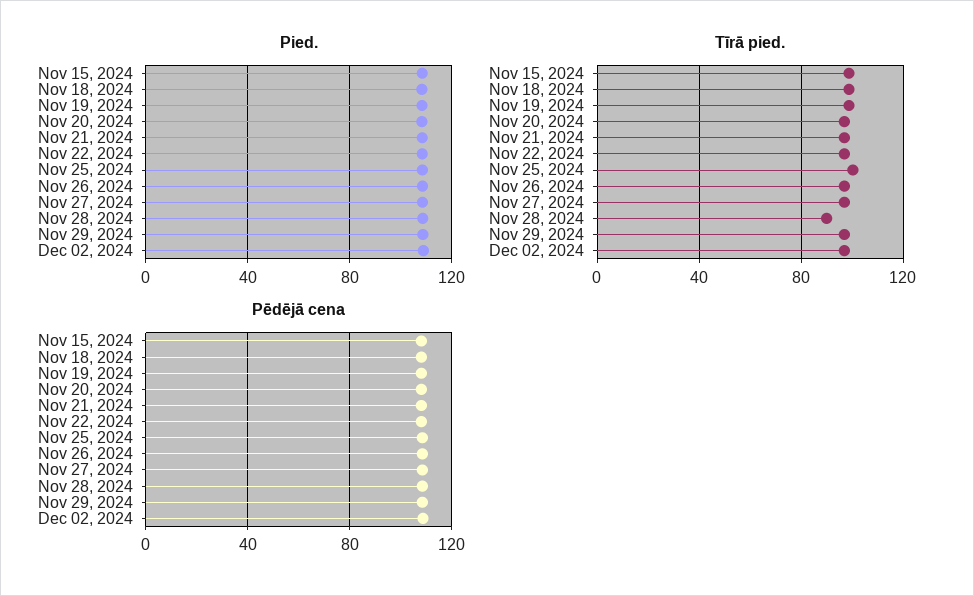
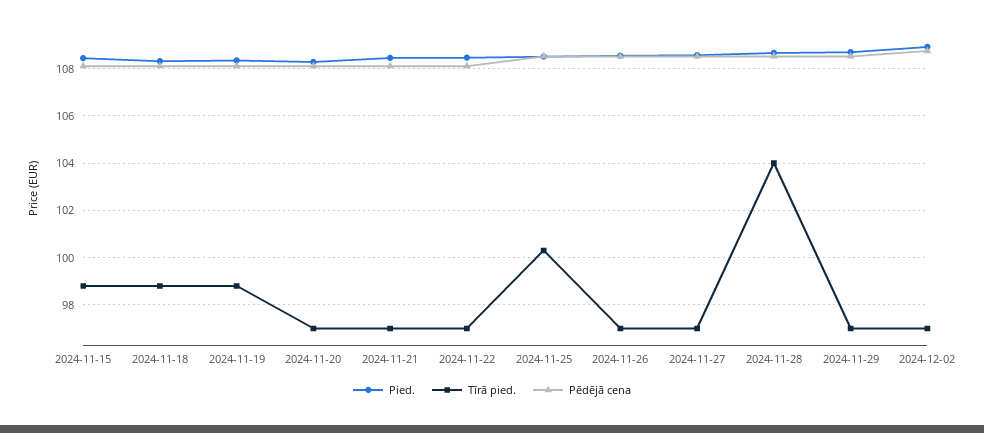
  {
    "Pied.": {
      "Nov 15, 2024": 108.5,
      "Nov 18, 2024": 108.5,
      "Nov 19, 2024": 108.5,
      "Nov 20, 2024": 108.5,
      "Nov 21, 2024": 108.5,
      "Nov 22, 2024": 108.5,
      "Nov 25, 2024": 108.5,
      "Nov 26, 2024": 108.5,
      "Nov 27, 2024": 108.5,
      "Nov 28, 2024": 108.5,
      "Nov 29, 2024": 108.5,
      "Dec 02, 2024": 109
    },
    "Tīrā pied.": {
      "Nov 15, 2024": 99,
      "Nov 18, 2024": 99,
      "Nov 19, 2024": 99,
      "Nov 20, 2024": 97,
      "Nov 21, 2024": 97,
      "Nov 22, 2024": 97,
      "Nov 25, 2024": 100.5,
      "Nov 26, 2024": 97,
      "Nov 27, 2024": 97,
-     "Nov 28, 2024": 90,
+     "Nov 28, 2024": 104,
      "Nov 29, 2024": 97,
      "Dec 02, 2024": 97
    },
    "Pēdējā cena": {
      "Nov 15, 2024": 108,
      "Nov 18, 2024": 108,
      "Nov 19, 2024": 108,
      "Nov 20, 2024": 108,
      "Nov 21, 2024": 108,
      "Nov 22, 2024": 108,
      "Nov 25, 2024": 108.5,
      "Nov 26, 2024": 108.5,
      "Nov 27, 2024": 108.5,
      "Nov 28, 2024": 108.5,
      "Nov 29, 2024": 108.5,
      "Dec 02, 2024": 108.5
    }
  }

